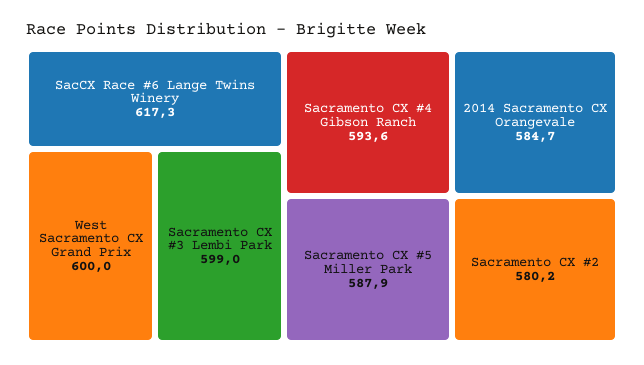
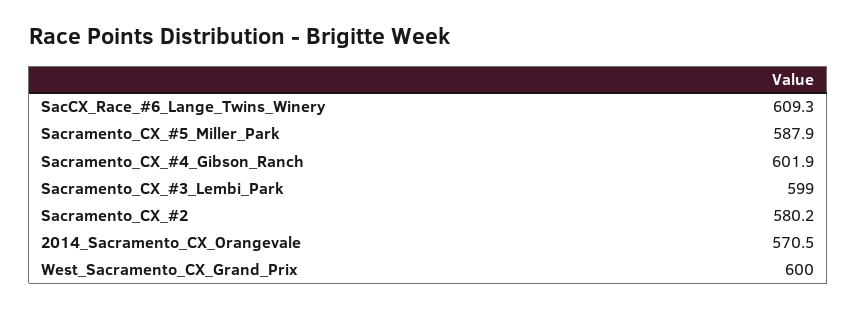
  {
-   "SacCX Race #6 Lange Twins Winery": 617.3,
+   "SacCX Race #6 Lange Twins Winery": 609.3,
    "West Sacramento CX Grand Prix": 600,
    "Sacramento CX #3 Lembi Park": 599,
-   "Sacramento CX #4 Gibson Ranch": 593.6,
+   "Sacramento CX #4 Gibson Ranch": 601.9,
    "Sacramento CX #5 Miller Park": 587.9,
-   "2014 Sacramento CX Orangevale": 584.7,
+   "2014 Sacramento CX Orangevale": 570.5,
    "Sacramento CX #2": 580.2
  }

